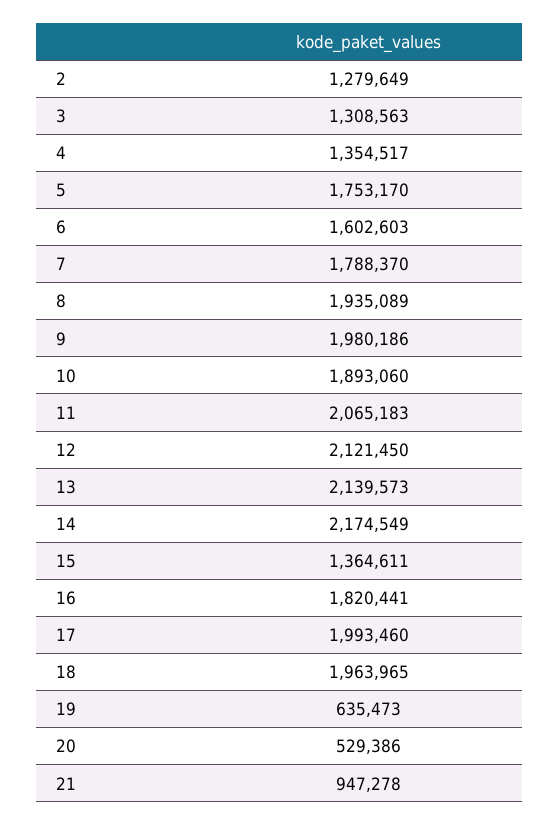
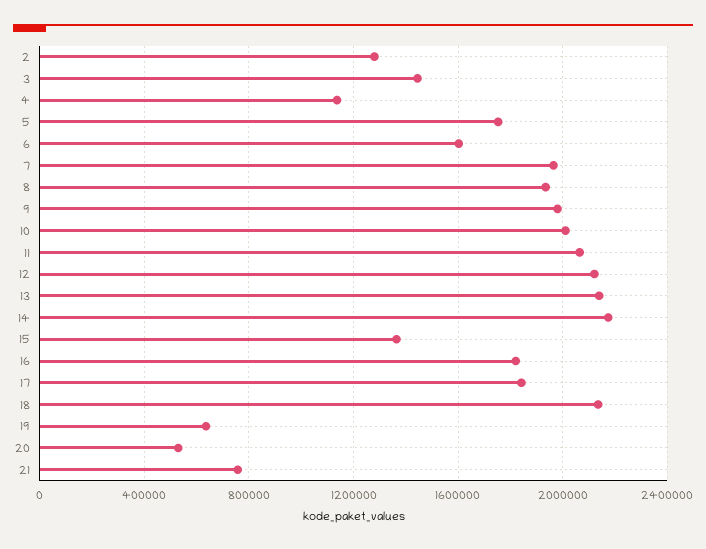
  {
    "2": 1279649,
-   "3": 1308563,
+   "3": 1450000,
-   "4": 1354517,
+   "4": 1150000,
    "5": 1753170,
    "6": 1602603,
-   "7": 1788370,
+   "7": 1950000,
    "8": 1935089,
    "9": 1980186,
-   "10": 1893060,
+   "10": 2000000,
    "11": 2065183,
    "12": 2121450,
    "13": 2139573,
    "14": 2174549,
    "15": 1364611,
    "16": 1820441,
-   "17": 1993460,
+   "17": 1850000,
-   "18": 1963965,
+   "18": 2150000,
    "19": 635473,
    "20": 529386,
-   "21": 947278
+   "21": 750000
  }

